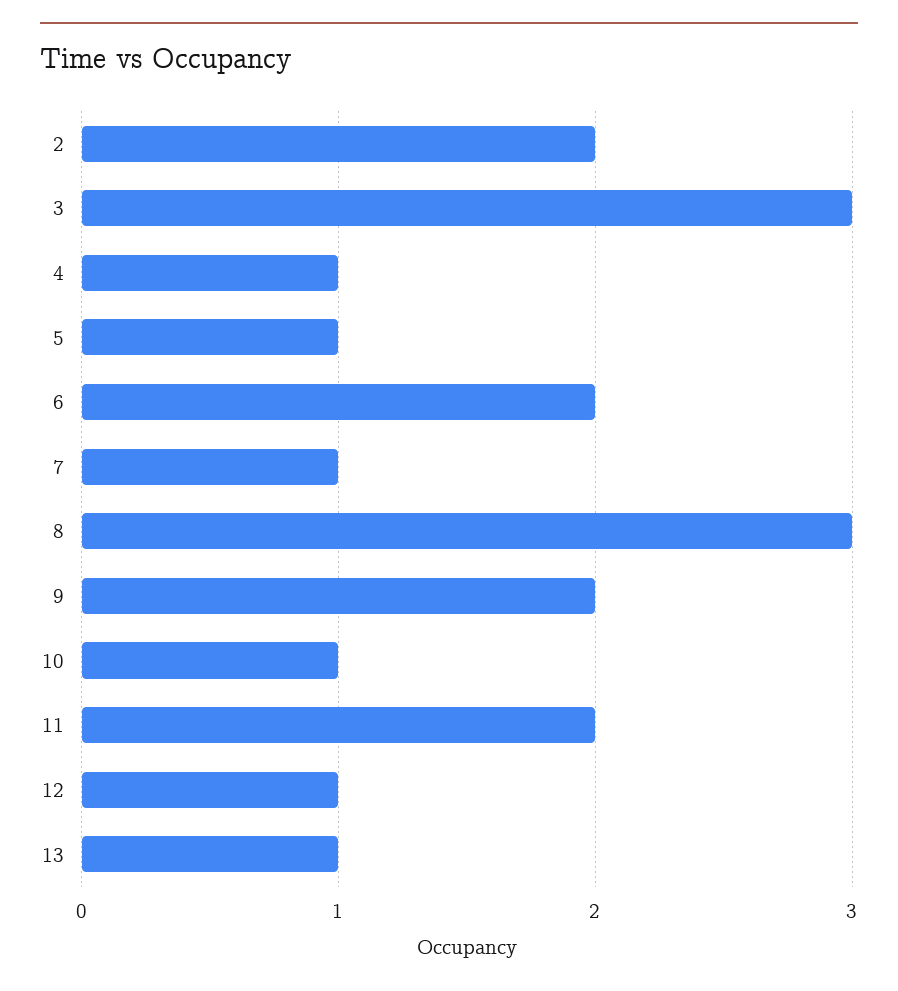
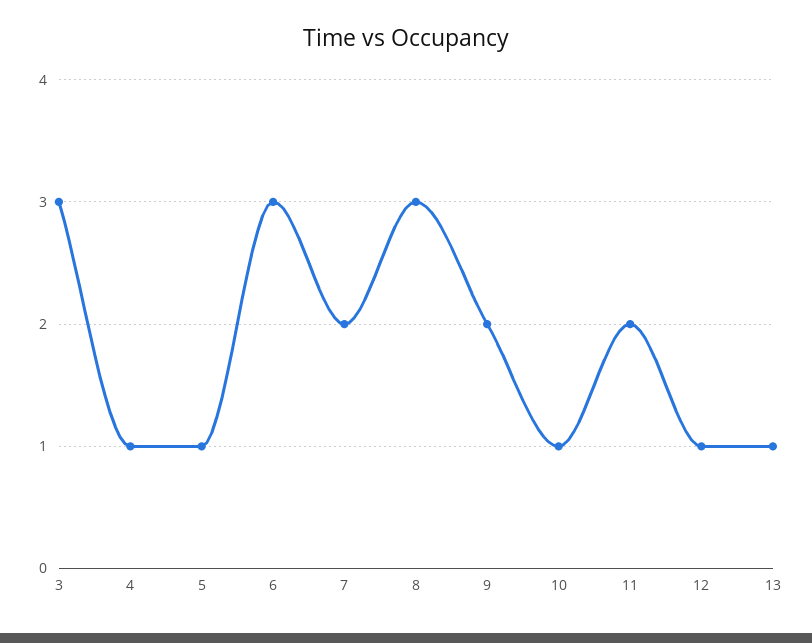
  {
-   "2": 2,
    "3": 3,
    "4": 1,
    "5": 1,
-   "6": 2,
+   "6": 3,
-   "7": 1,
+   "7": 2,
    "8": 3,
    "9": 2,
    "10": 1,
    "11": 2,
    "12": 1,
    "13": 1
  }

